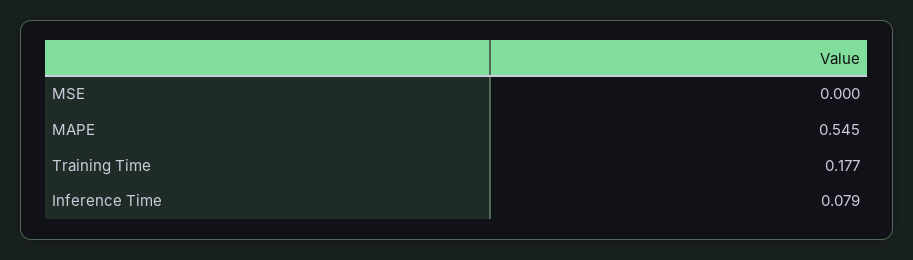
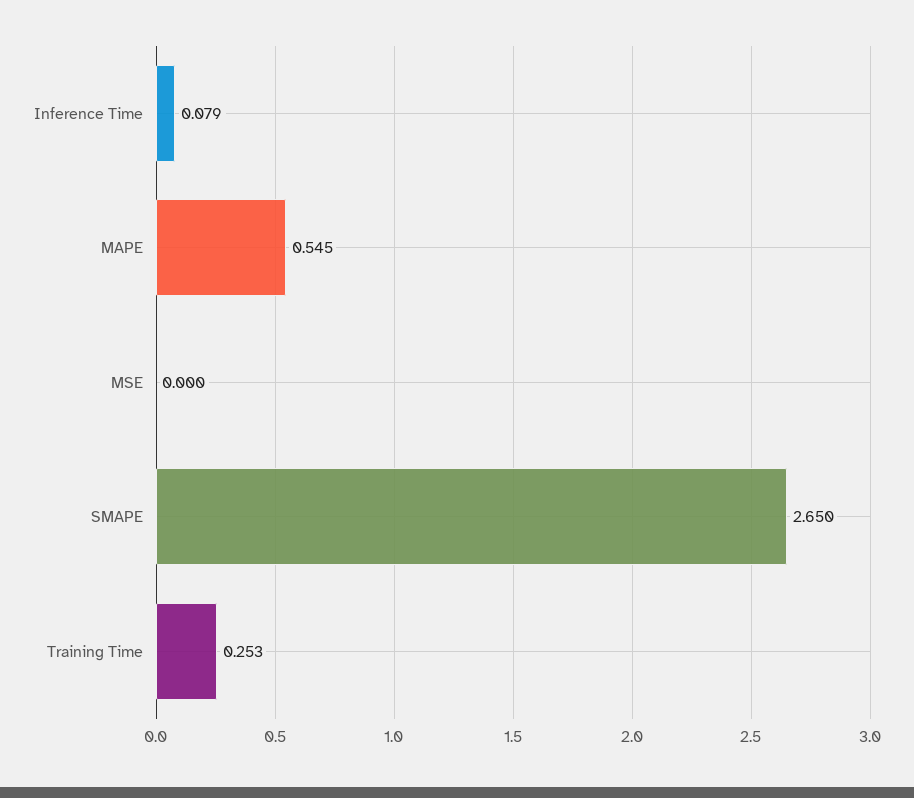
  {
    "MSE": 0,
    "MAPE": 0.545,
-   "Training Time": 0.177,
+   "Training Time": 0.253,
-   "Inference Time": 0.079
+   "Inference Time": 0.079,
+   "SMAPE": 2.65
  }

